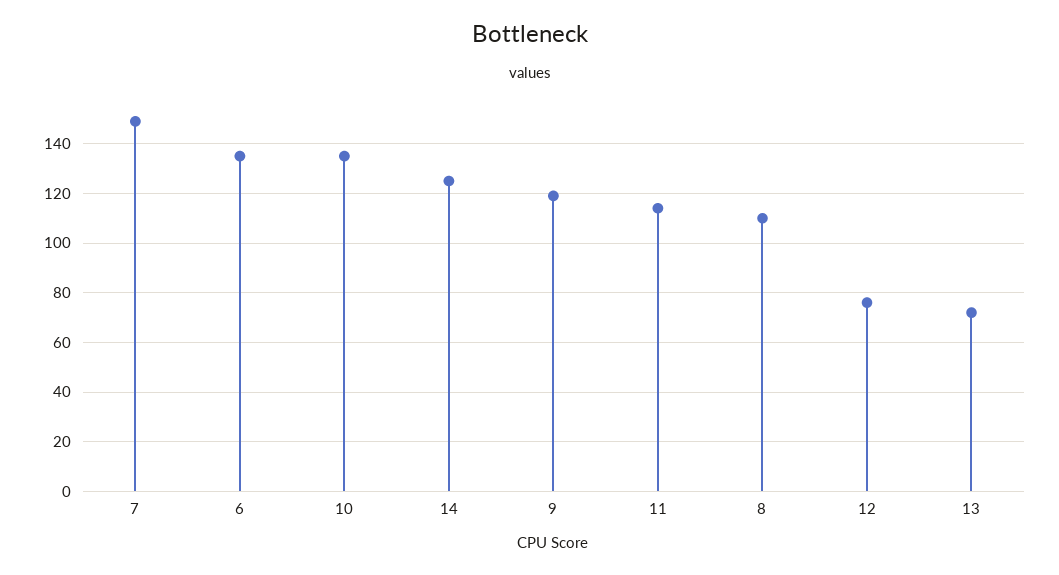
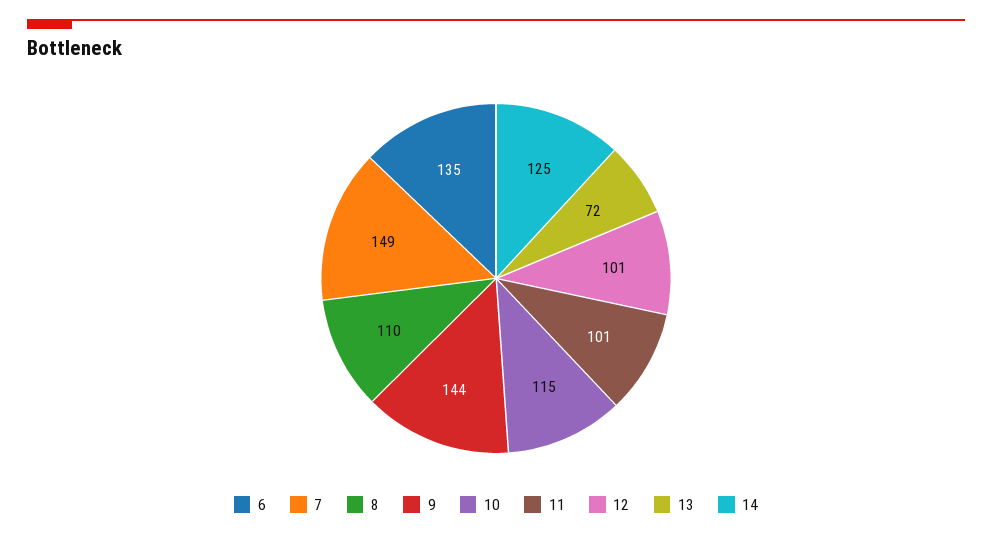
  {
    "7": 149,
    "6": 135,
-   "10": 135,
+   "10": 115,
    "14": 125,
-   "9": 120,
+   "9": 144,
-   "11": 115,
+   "11": 101,
    "8": 110,
-   "12": 75,
+   "12": 101,
    "13": 72
  }

